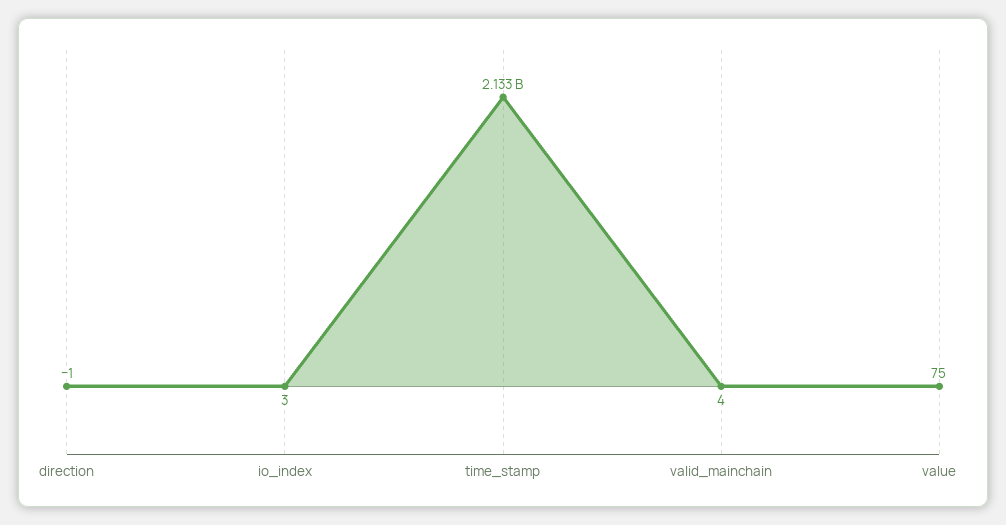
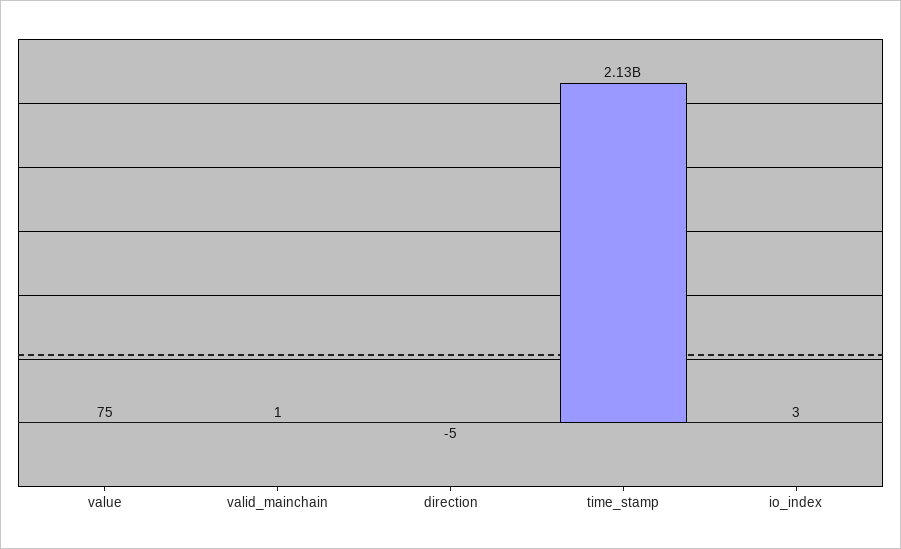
  {
-   "direction": -1,
+   "direction": -5,
    "io_index": 3,
    "time_stamp": 2133000000,
-   "valid_mainchain": 4,
+   "valid_mainchain": 1,
    "value": 75
  }

